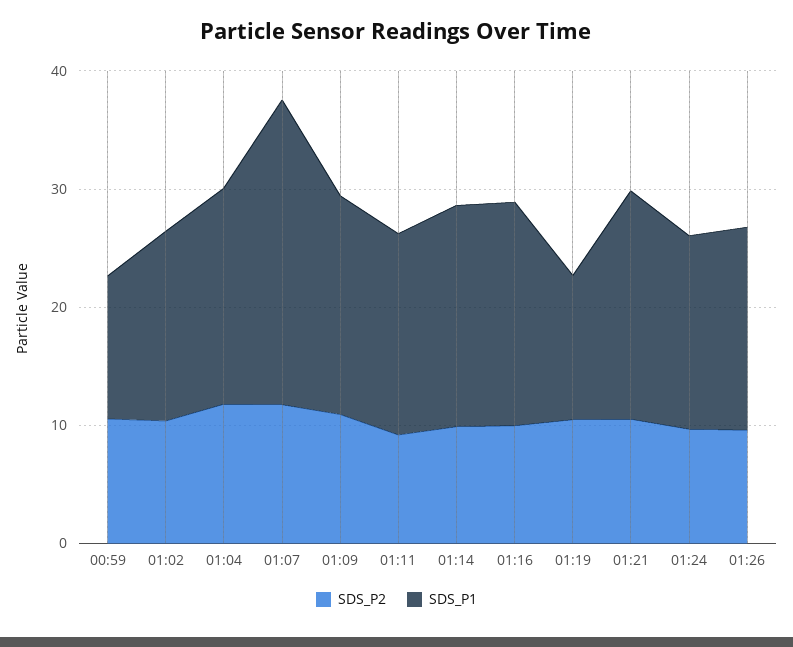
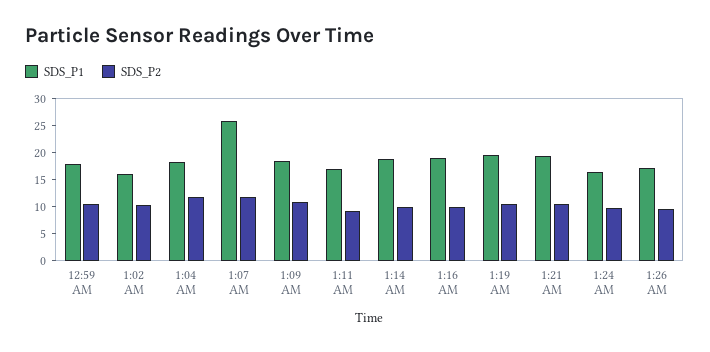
  {
    "SDS_P2": {
      "00:59": 10,
      "01:02": 10,
      "01:04": 12,
      "01:07": 12,
      "01:09": 10,
      "01:11": 10,
      "01:14": 10,
      "01:16": 10,
      "01:19": 10,
      "01:21": 10,
      "01:24": 10,
      "01:26": 10
    },
    "SDS_P1": {
-     "00:59": 12,
+     "00:59": 17.5,
      "01:02": 16,
      "01:04": 18,
      "01:07": 26,
      "01:09": 18,
      "01:11": 18,
      "01:14": 18,
      "01:16": 18,
-     "01:19": 12,
+     "01:19": 20,
      "01:21": 20,
      "01:24": 16,
      "01:26": 18
    }
  }

